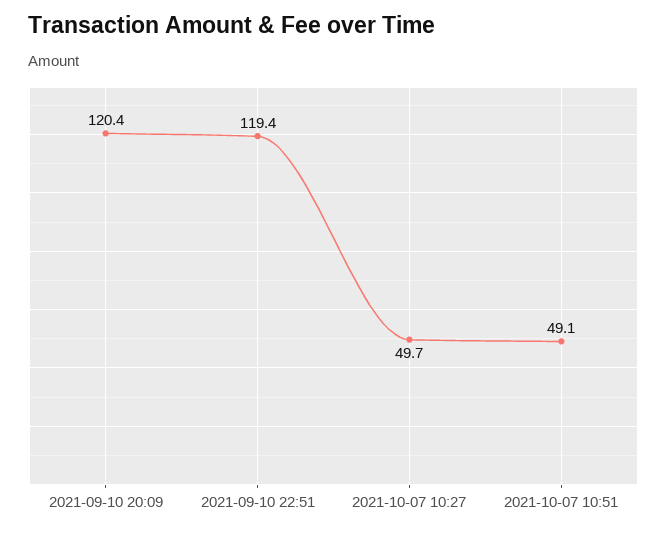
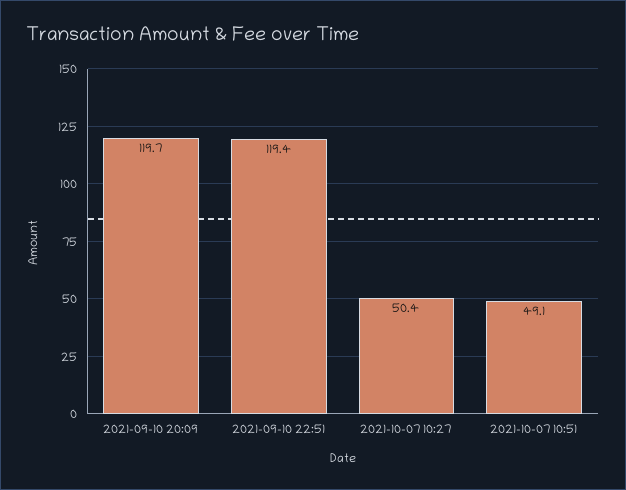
  {
-   "2021-09-10 20:09": 120.4,
+   "2021-09-10 20:09": 119.7,
    "2021-09-10 22:51": 119.4,
-   "2021-10-07 10:27": 49.7,
+   "2021-10-07 10:27": 50.4,
    "2021-10-07 10:51": 49.1
  }

